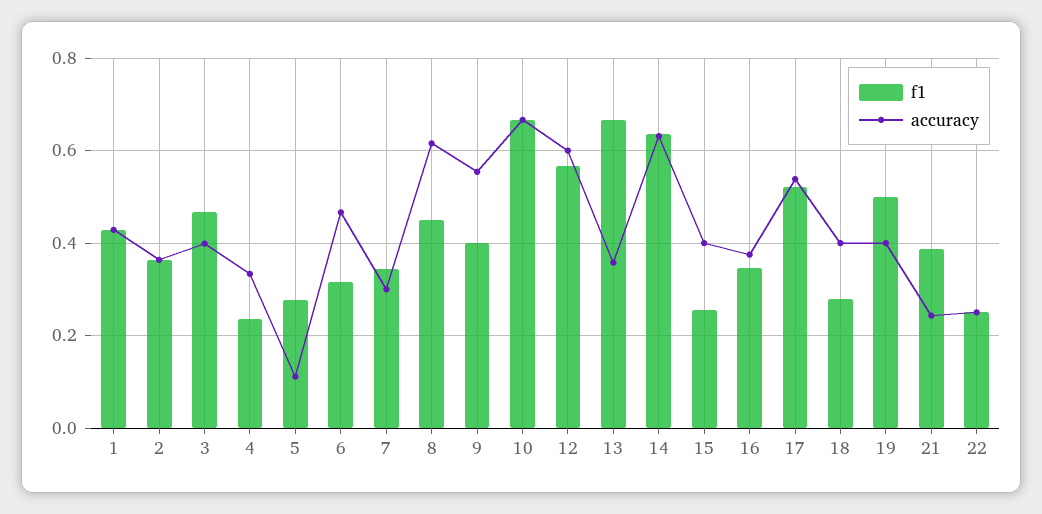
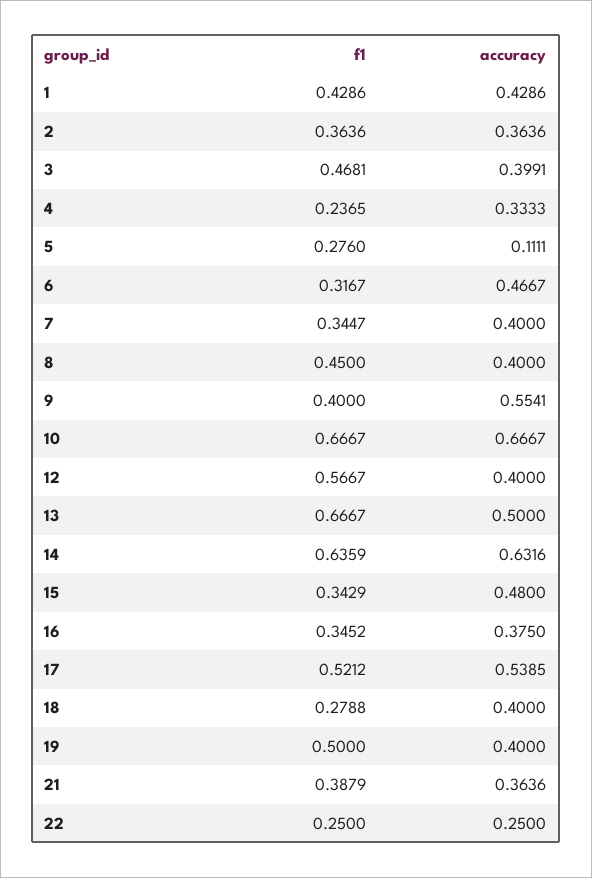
  {
    "f1": {
      "1": 0.4286,
      "2": 0.3636,
      "3": 0.4681,
      "4": 0.2365,
      "5": 0.276,
      "6": 0.3167,
      "7": 0.3447,
      "8": 0.45,
      "9": 0.4,
      "10": 0.6667,
      "12": 0.5667,
      "13": 0.6667,
      "14": 0.6359,
-     "15": 0.26,
+     "15": 0.3429,
      "16": 0.3452,
      "17": 0.5212,
      "18": 0.2788,
      "19": 0.5,
      "21": 0.3879,
      "22": 0.25
    },
    "accuracy": {
      "1": 0.4286,
      "2": 0.3636,
      "3": 0.3991,
      "4": 0.3333,
      "5": 0.1111,
      "6": 0.4667,
-     "7": 0.3,
+     "7": 0.4,
-     "8": 0.62,
+     "8": 0.4,
      "9": 0.5541,
      "10": 0.6667,
-     "12": 0.6,
+     "12": 0.4,
-     "13": 0.36,
+     "13": 0.5,
      "14": 0.6316,
-     "15": 0.4,
+     "15": 0.48,
      "16": 0.375,
      "17": 0.5385,
      "18": 0.4,
      "19": 0.4,
-     "21": 0.24,
+     "21": 0.3636,
      "22": 0.25
    }
  }

